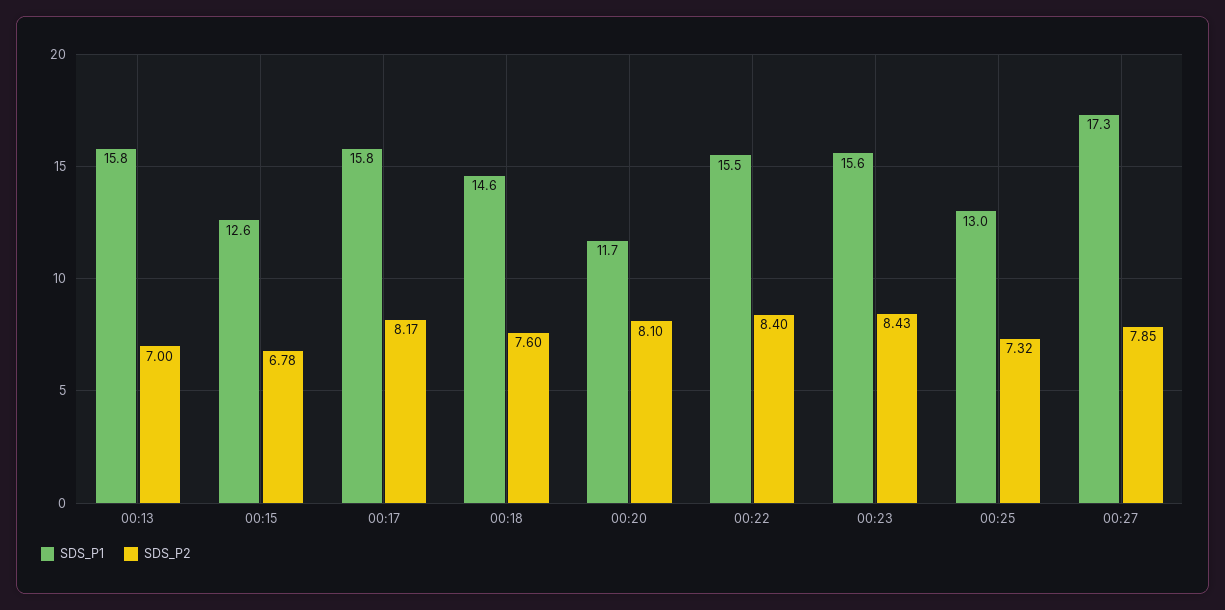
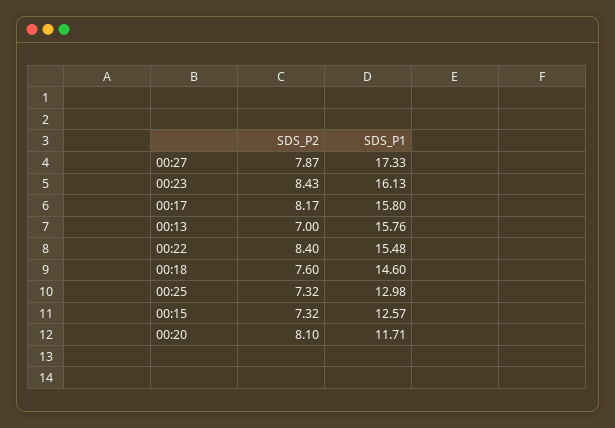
  {
    "SDS_P1": {
      "00:13": 15.76,
      "00:15": 12.57,
      "00:17": 15.8,
      "00:18": 14.6,
      "00:20": 11.71,
      "00:22": 15.48,
-     "00:23": 15.6,
+     "00:23": 16.13,
      "00:25": 12.98,
      "00:27": 17.33
    },
    "SDS_P2": {
      "00:13": 7,
-     "00:15": 6.78,
+     "00:15": 7.32,
      "00:17": 8.17,
      "00:18": 7.6,
      "00:20": 8.1,
      "00:22": 8.4,
      "00:23": 8.43,
      "00:25": 7.32,
-     "00:27": 7.85
+     "00:27": 7.87
    }
  }

